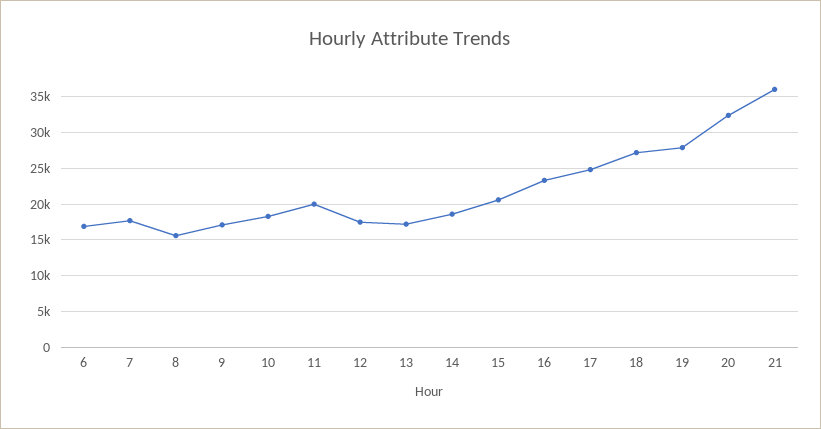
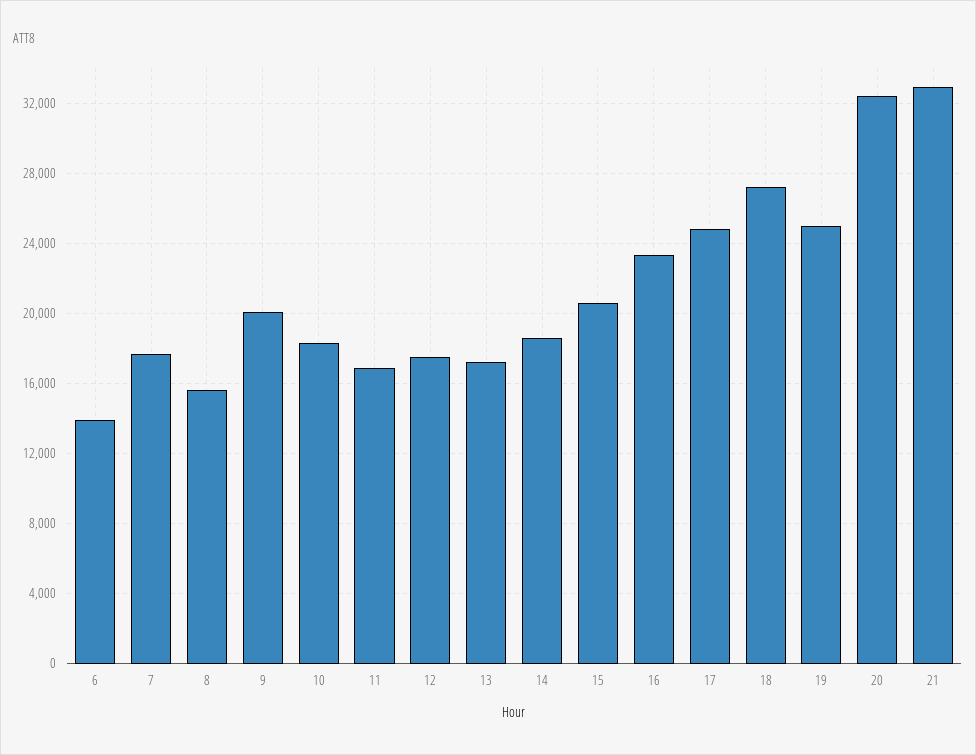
  {
-   "6": 17000,
+   "6": 14000,
    "7": 17500,
    "8": 15500,
-   "9": 17000,
+   "9": 20000,
    "10": 18500,
-   "11": 20000,
+   "11": 17000,
    "12": 17500,
    "13": 17000,
    "14": 18500,
    "15": 20500,
    "16": 23500,
    "17": 25000,
    "18": 27000,
-   "19": 28000,
+   "19": 25000,
    "20": 32500,
-   "21": 36000
+   "21": 33000
  }

